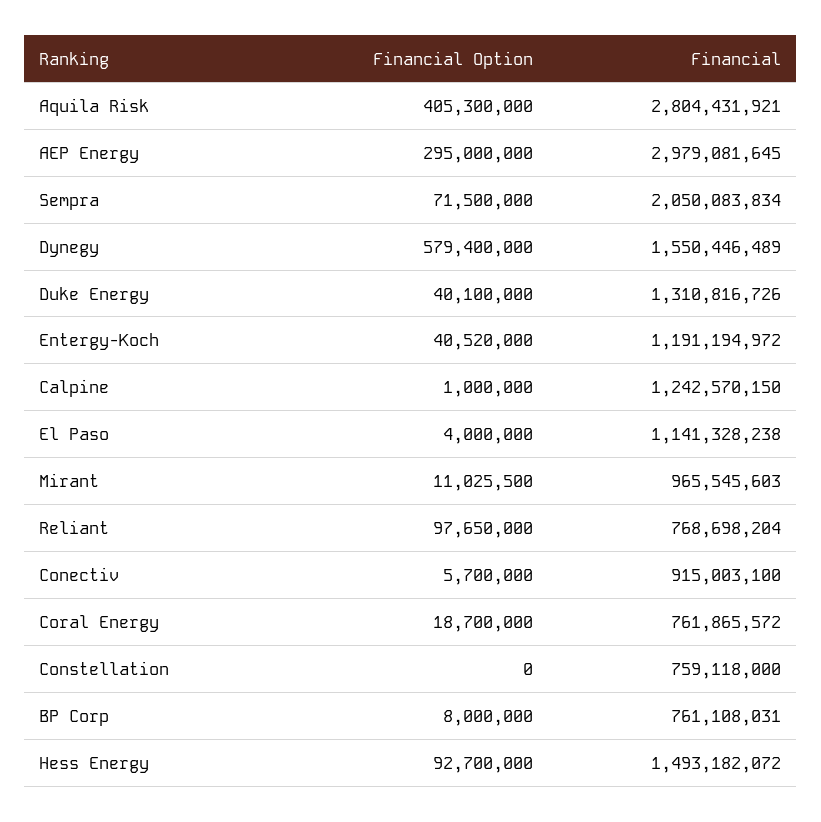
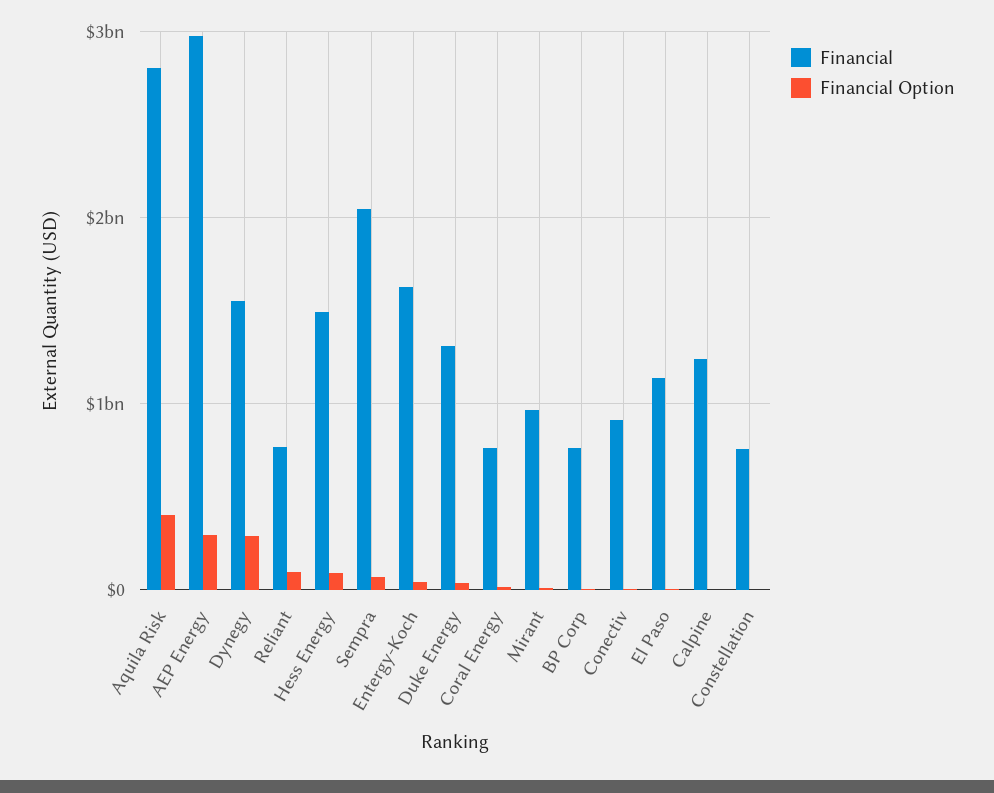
  {
    "Financial Option": {
      "Aquila Risk": 405300000,
      "AEP Energy": 295000000,
      "Sempra": 71500000,
-     "Dynegy": 579400000,
+     "Dynegy": 300000000,
      "Duke Energy": 40100000,
      "Entergy-Koch": 40520000,
      "Calpine": 1000000,
      "El Paso": 4000000,
      "Mirant": 11025500,
      "Reliant": 97650000,
      "Conectiv": 5700000,
      "Coral Energy": 18700000,
      "Constellation": 0,
      "BP Corp": 8000000,
      "Hess Energy": 92700000
    },
    "Financial": {
      "Aquila Risk": 2804431921,
      "AEP Energy": 2979081645,
      "Sempra": 2050083834,
      "Dynegy": 1550446489,
      "Duke Energy": 1310816726,
-     "Entergy-Koch": 1191194972,
+     "Entergy-Koch": 1600000000,
      "Calpine": 1242570150,
      "El Paso": 1141328238,
      "Mirant": 965545603,
      "Reliant": 768698204,
      "Conectiv": 915003100,
      "Coral Energy": 761865572,
      "Constellation": 759118000,
      "BP Corp": 761108031,
      "Hess Energy": 1493182072
    }
  }

